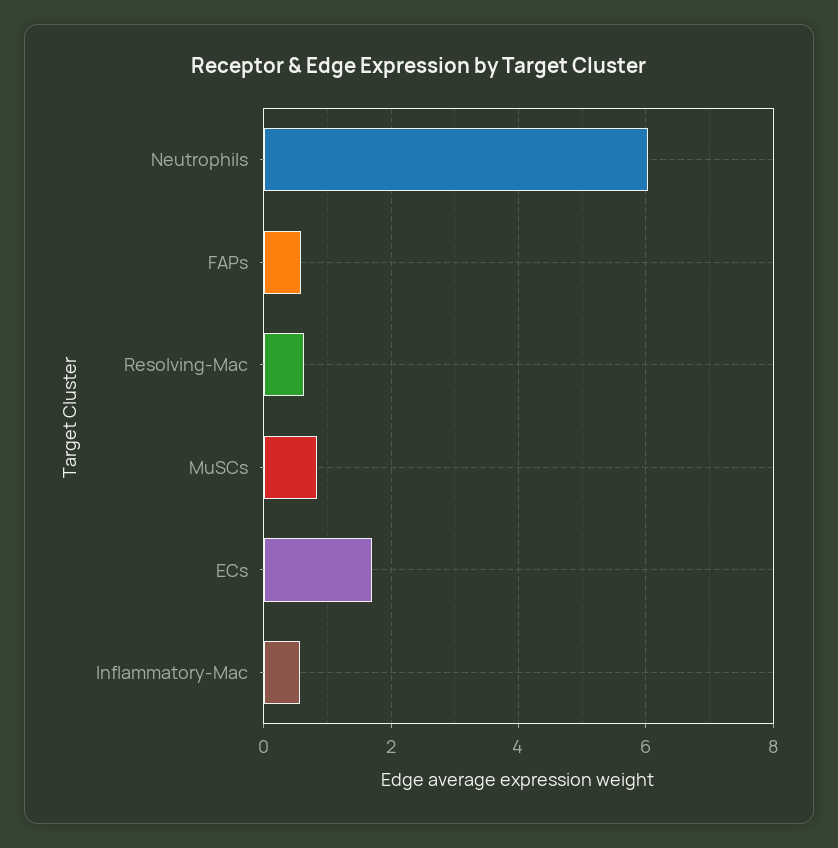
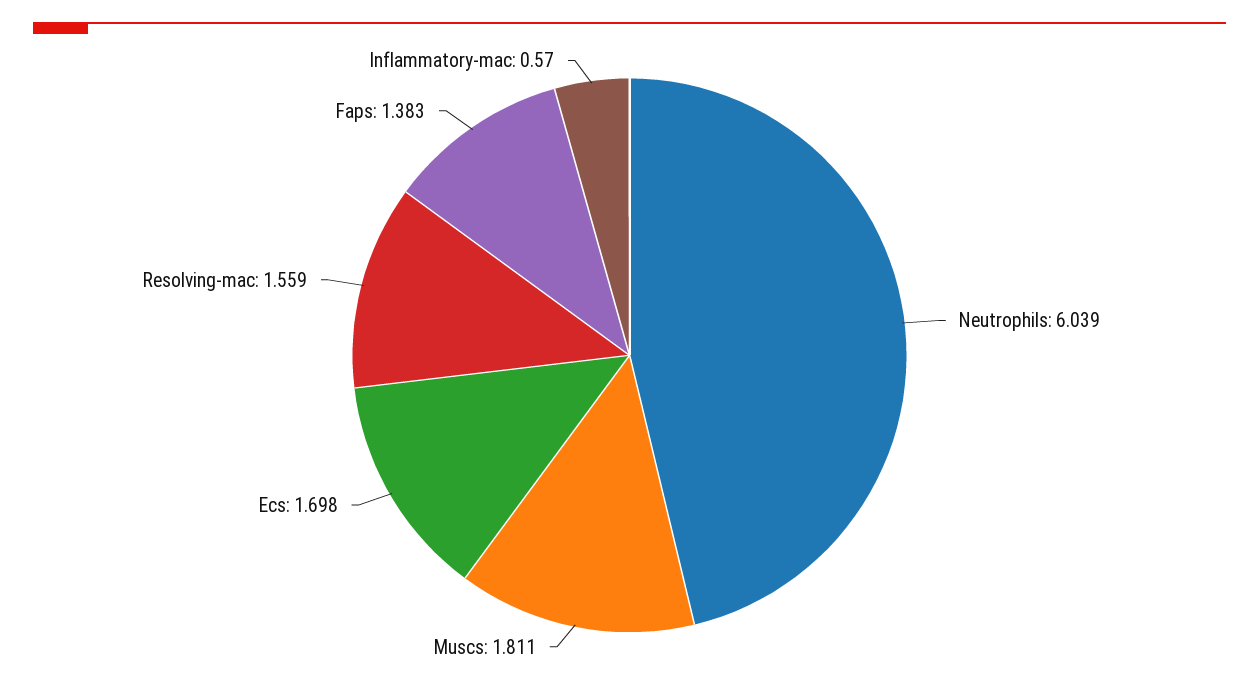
  {
    "Neutrophils": 6.039,
-   "FAPs": 0.6,
+   "FAPs": 1.383,
-   "Resolving-Mac": 0.6,
+   "Resolving-Mac": 1.559,
-   "MuSCs": 0.8,
+   "MuSCs": 1.811,
    "ECs": 1.698,
    "Inflammatory-Mac": 0.57
  }

